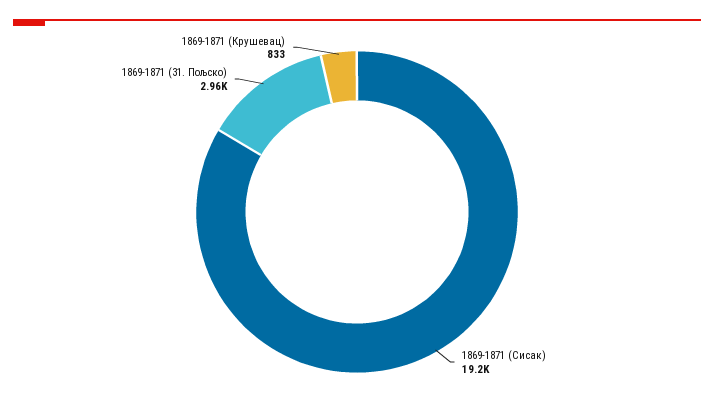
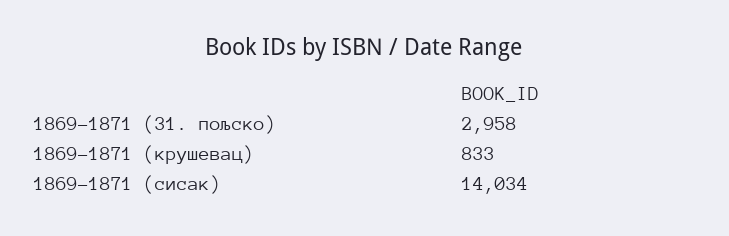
  {
-   "1869-1871 (Сисак)": 19200,
+   "1869-1871 (Сисак)": 14034,
    "1869-1871 (31. Пољско)": 2958,
    "1869-1871 (Крушевац)": 833
  }

